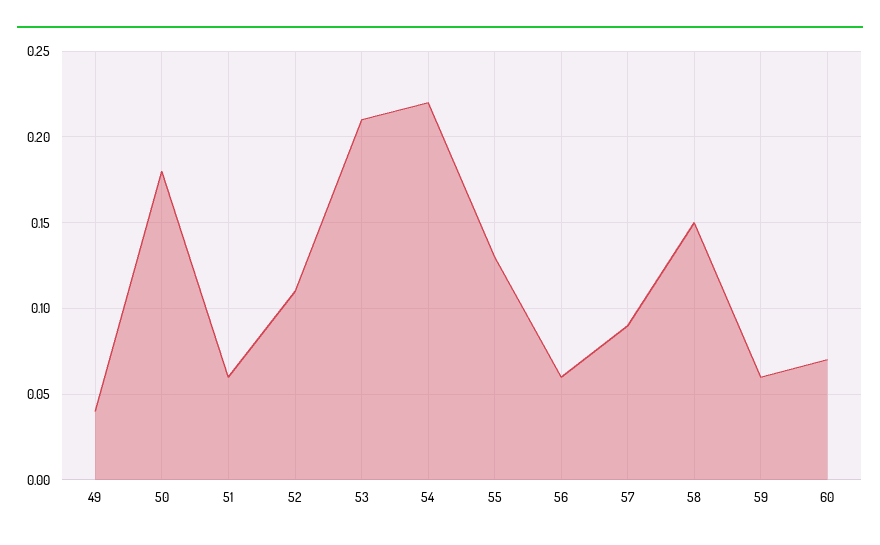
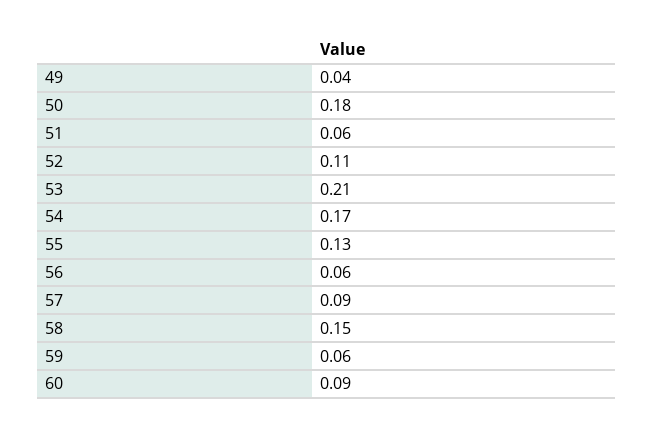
  {
    "49": 0.04,
    "50": 0.18,
    "51": 0.06,
    "52": 0.11,
    "53": 0.21,
-   "54": 0.22,
+   "54": 0.17,
    "55": 0.13,
    "56": 0.06,
    "57": 0.09,
    "58": 0.15,
    "59": 0.06,
-   "60": 0.07
+   "60": 0.09
  }

